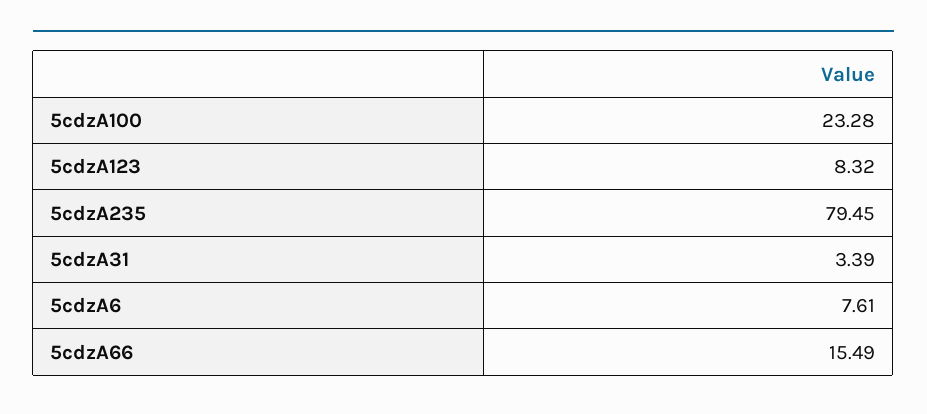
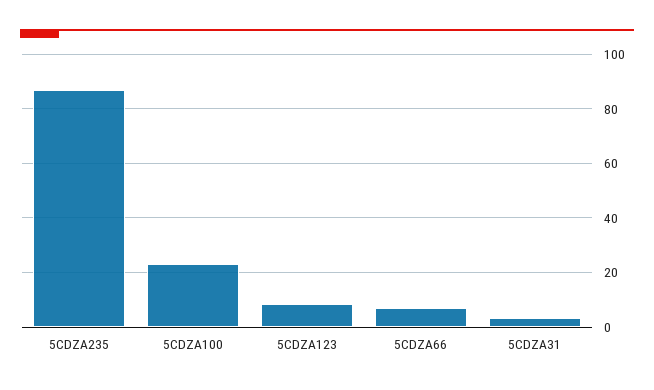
  {
    "5cdzA100": 23.28,
    "5cdzA123": 8.32,
-   "5cdzA235": 79.45,
+   "5cdzA235": 87.5,
    "5cdzA31": 3.39,
-   "5cdzA6": 7.61,
-   "5cdzA66": 15.49
+   "5cdzA66": 7.5
  }

